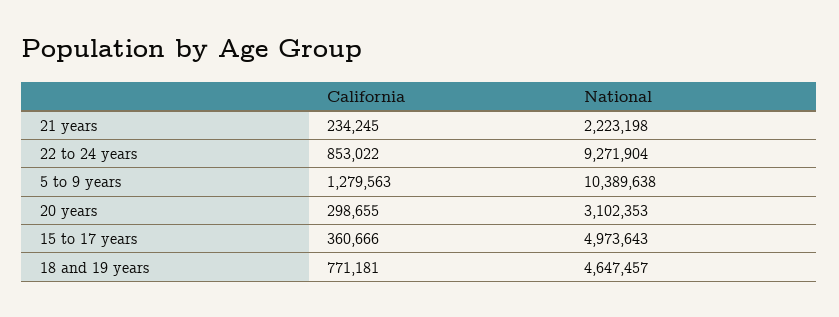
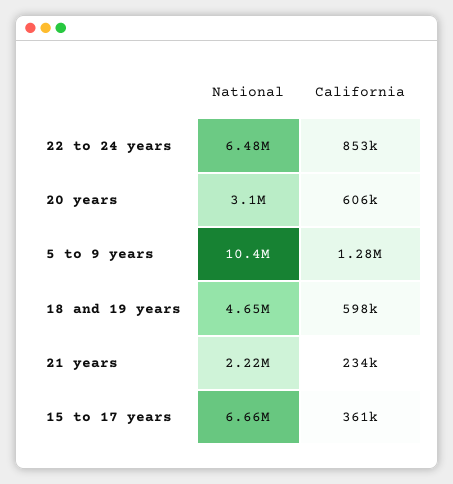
  {
    "California": {
      "21 years": 234245,
      "22 to 24 years": 853022,
      "5 to 9 years": 1279563,
-     "20 years": 298655,
+     "20 years": 606000,
      "15 to 17 years": 360666,
-     "18 and 19 years": 771181
+     "18 and 19 years": 598000
    },
    "National": {
      "21 years": 2223198,
-     "22 to 24 years": 9271904,
+     "22 to 24 years": 6480000,
      "5 to 9 years": 10389638,
      "20 years": 3102353,
-     "15 to 17 years": 4973643,
+     "15 to 17 years": 6660000,
      "18 and 19 years": 4647457
    }
  }

